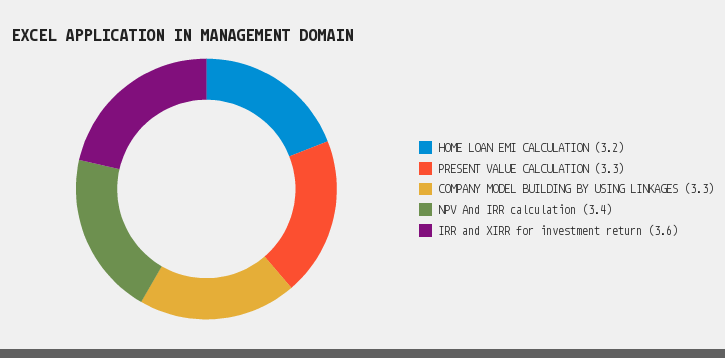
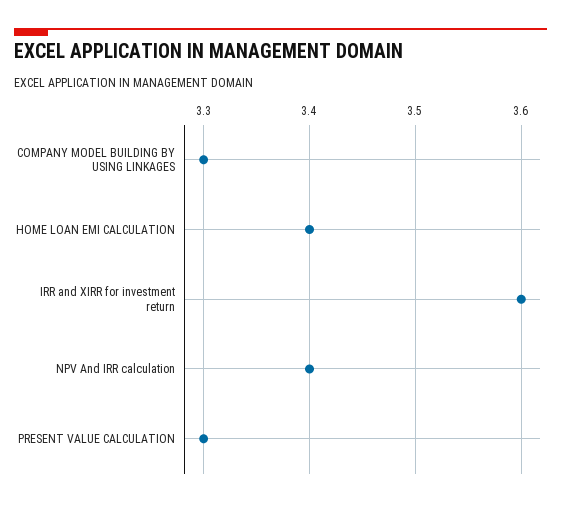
  {
-   "HOME LOAN EMI CALCULATION": 3.2,
+   "HOME LOAN EMI CALCULATION": 3.4,
    "PRESENT VALUE CALCULATION": 3.3,
    "COMPANY MODEL BUILDING BY USING LINKAGES": 3.3,
    "NPV And IRR calculation": 3.4,
    "IRR and XIRR for investment return": 3.6
  }

